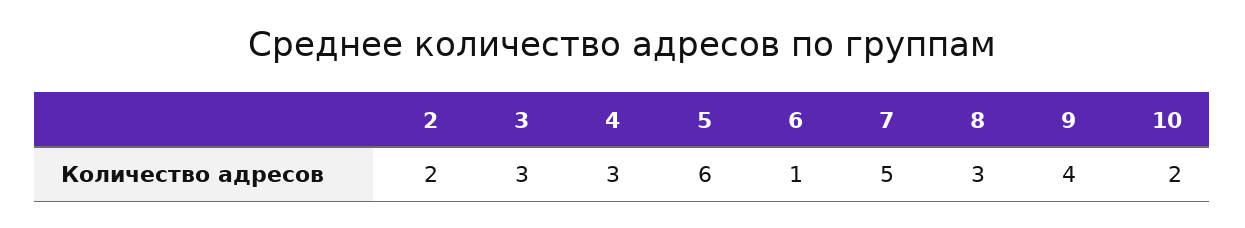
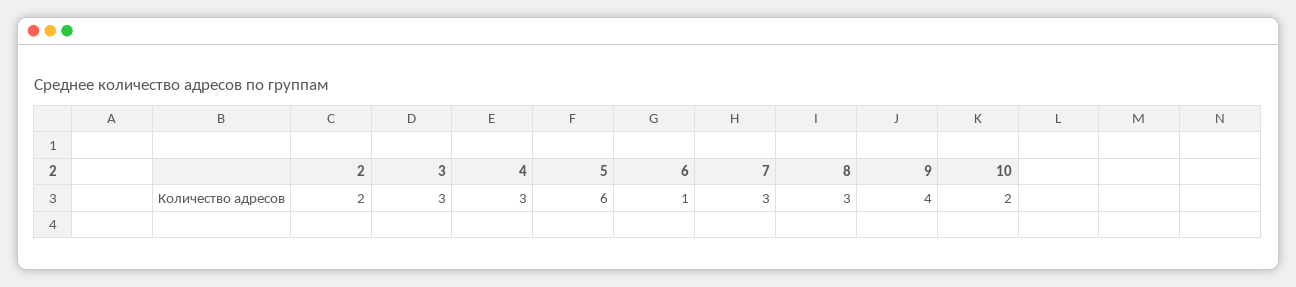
  {
    "2": 2,
    "3": 3,
    "4": 3,
    "5": 6,
    "6": 1,
-   "7": 5,
+   "7": 3,
    "8": 3,
    "9": 4,
    "10": 2
  }

